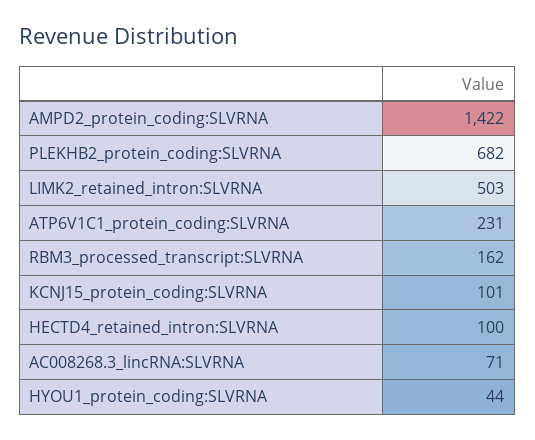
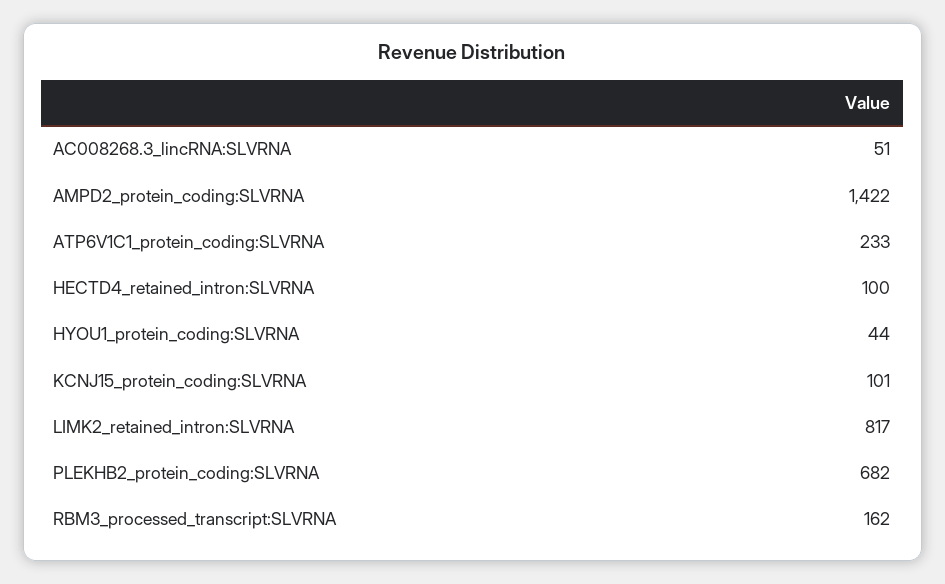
  {
    "AMPD2_protein_coding:SLVRNA": 1422,
    "PLEKHB2_protein_coding:SLVRNA": 682,
-   "LIMK2_retained_intron:SLVRNA": 503,
+   "LIMK2_retained_intron:SLVRNA": 817,
-   "ATP6V1C1_protein_coding:SLVRNA": 231,
+   "ATP6V1C1_protein_coding:SLVRNA": 233,
    "RBM3_processed_transcript:SLVRNA": 162,
    "KCNJ15_protein_coding:SLVRNA": 101,
    "HECTD4_retained_intron:SLVRNA": 100,
-   "AC008268.3_lincRNA:SLVRNA": 71,
+   "AC008268.3_lincRNA:SLVRNA": 51,
    "HYOU1_protein_coding:SLVRNA": 44
  }

